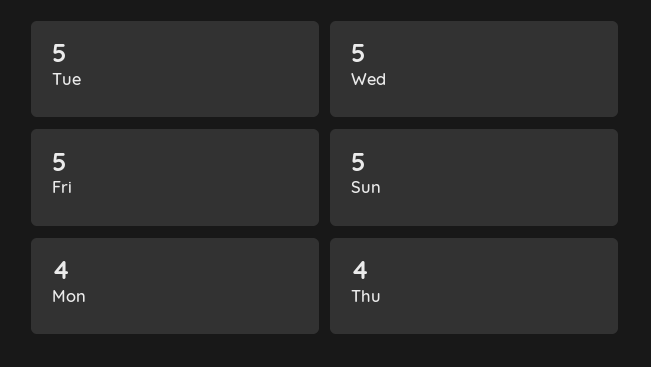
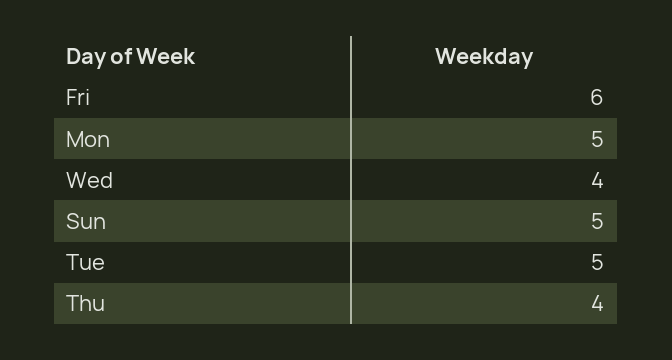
  {
    "Tue": 5,
-   "Wed": 5,
+   "Wed": 4,
-   "Fri": 5,
+   "Fri": 6,
    "Sun": 5,
-   "Mon": 4,
+   "Mon": 5,
    "Thu": 4
  }

